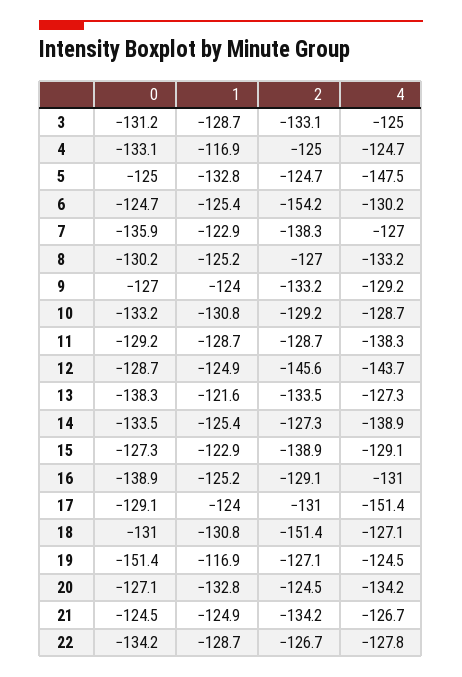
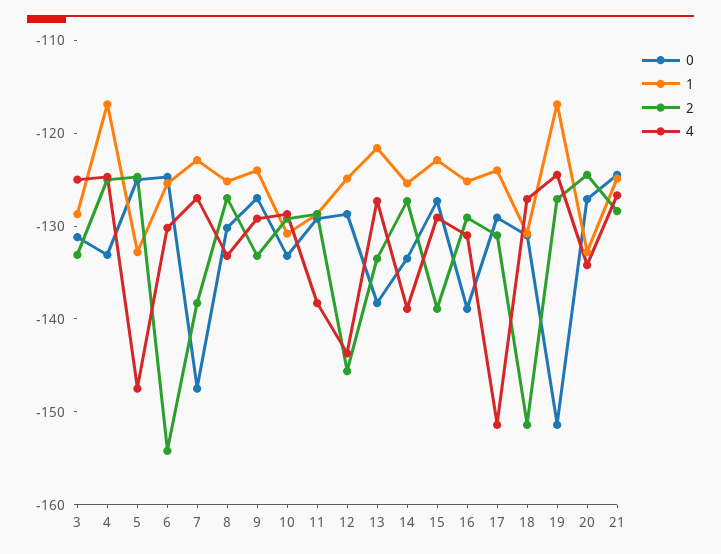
  {
    "0": {
      "3": -131.2,
      "4": -133.1,
      "5": -125,
      "6": -124.7,
-     "7": -135.9,
+     "7": -148,
      "8": -130.2,
      "9": -127,
      "10": -133.2,
      "11": -129.2,
      "12": -128.7,
      "13": -138.3,
      "14": -133.5,
      "15": -127.3,
      "16": -138.9,
      "17": -129.1,
      "18": -131,
      "19": -151.4,
      "20": -127.1,
-     "21": -124.5,
+     "21": -124.5
-     "22": -134.2
    },
    "1": {
      "3": -128.7,
      "4": -116.9,
      "5": -132.8,
      "6": -125.4,
      "7": -122.9,
      "8": -125.2,
      "9": -124,
      "10": -130.8,
      "11": -128.7,
      "12": -124.9,
      "13": -121.6,
      "14": -125.4,
      "15": -122.9,
      "16": -125.2,
      "17": -124,
      "18": -130.8,
      "19": -116.9,
      "20": -132.8,
-     "21": -124.9,
+     "21": -124.9
-     "22": -128.7
    },
    "2": {
      "3": -133.1,
      "4": -125,
      "5": -124.7,
      "6": -154.2,
      "7": -138.3,
      "8": -127,
      "9": -133.2,
      "10": -129.2,
      "11": -128.7,
      "12": -145.6,
      "13": -133.5,
      "14": -127.3,
      "15": -138.9,
      "16": -129.1,
      "17": -131,
      "18": -151.4,
      "19": -127.1,
      "20": -124.5,
-     "21": -134.2,
+     "21": -128
-     "22": -126.7
    },
    "4": {
      "3": -125,
      "4": -124.7,
      "5": -147.5,
      "6": -130.2,
      "7": -127,
      "8": -133.2,
      "9": -129.2,
      "10": -128.7,
      "11": -138.3,
      "12": -143.7,
      "13": -127.3,
      "14": -138.9,
      "15": -129.1,
      "16": -131,
      "17": -151.4,
      "18": -127.1,
      "19": -124.5,
      "20": -134.2,
-     "21": -126.7,
+     "21": -126.7
-     "22": -127.8
    }
  }

